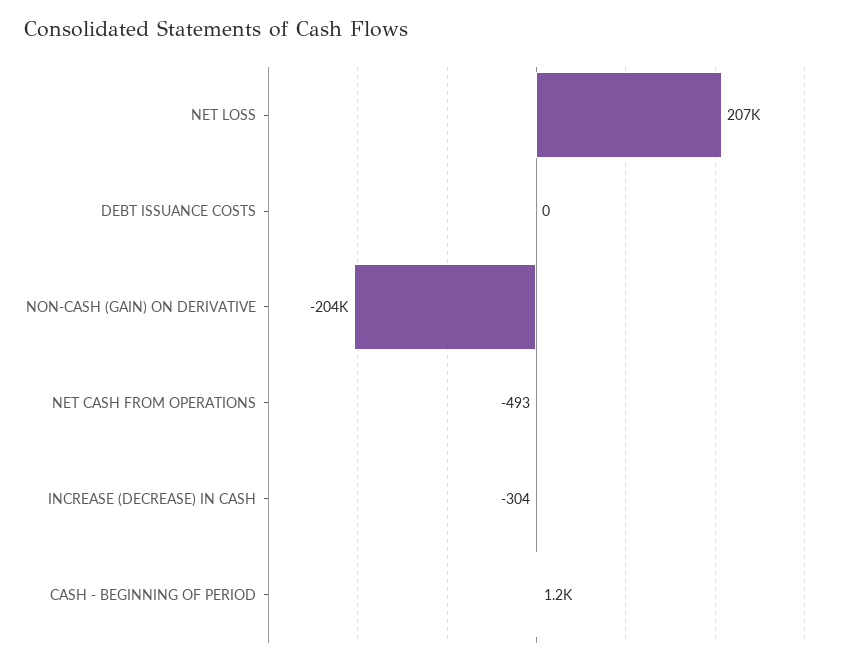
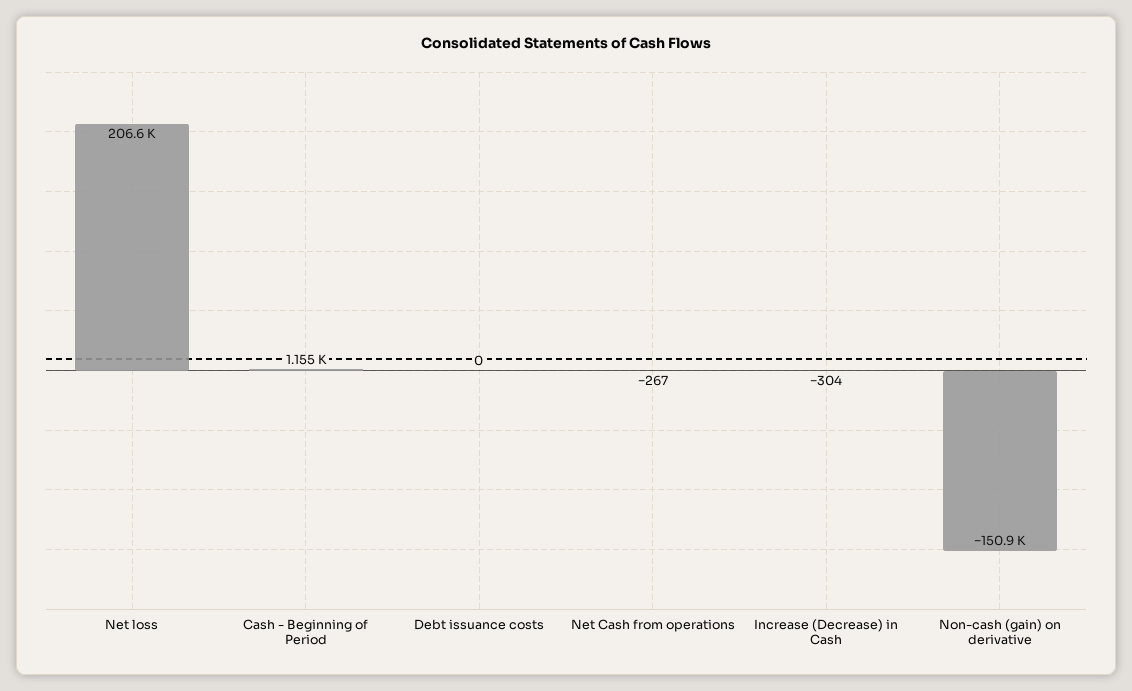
  {
    "NET LOSS": 206600,
    "DEBT ISSUANCE COSTS": 0,
-   "NON-CASH (GAIN) ON DERIVATIVE": -204000,
+   "NON-CASH (GAIN) ON DERIVATIVE": -150900,
-   "NET CASH FROM OPERATIONS": -493,
+   "NET CASH FROM OPERATIONS": -267,
    "INCREASE (DECREASE) IN CASH": -304,
    "CASH - BEGINNING OF PERIOD": 1155
  }

